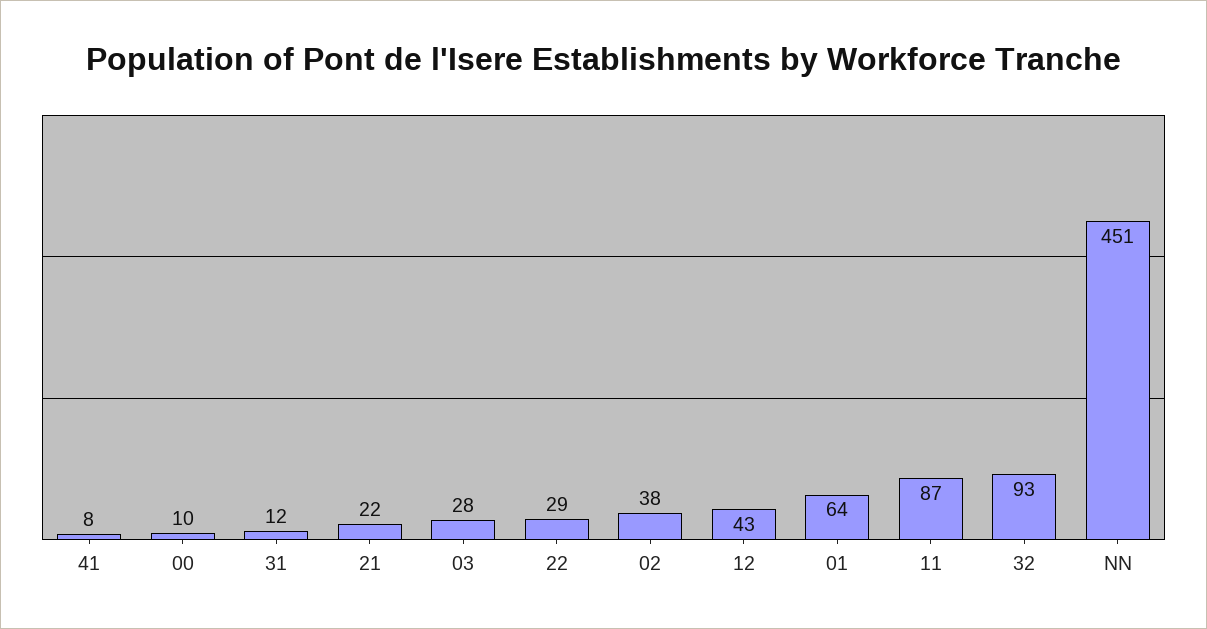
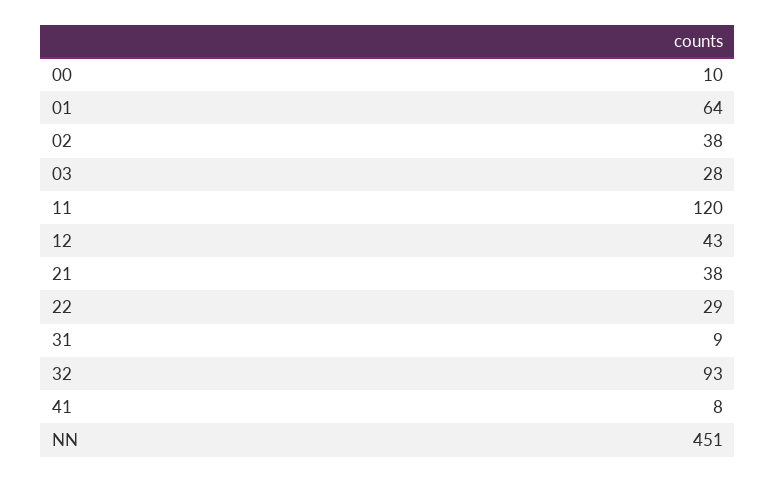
  {
    "41": 8,
    "00": 10,
-   "31": 12,
+   "31": 9,
-   "21": 22,
+   "21": 38,
    "03": 28,
    "22": 29,
    "02": 38,
    "12": 43,
    "01": 64,
-   "11": 87,
+   "11": 120,
    "32": 93,
    "NN": 451
  }

